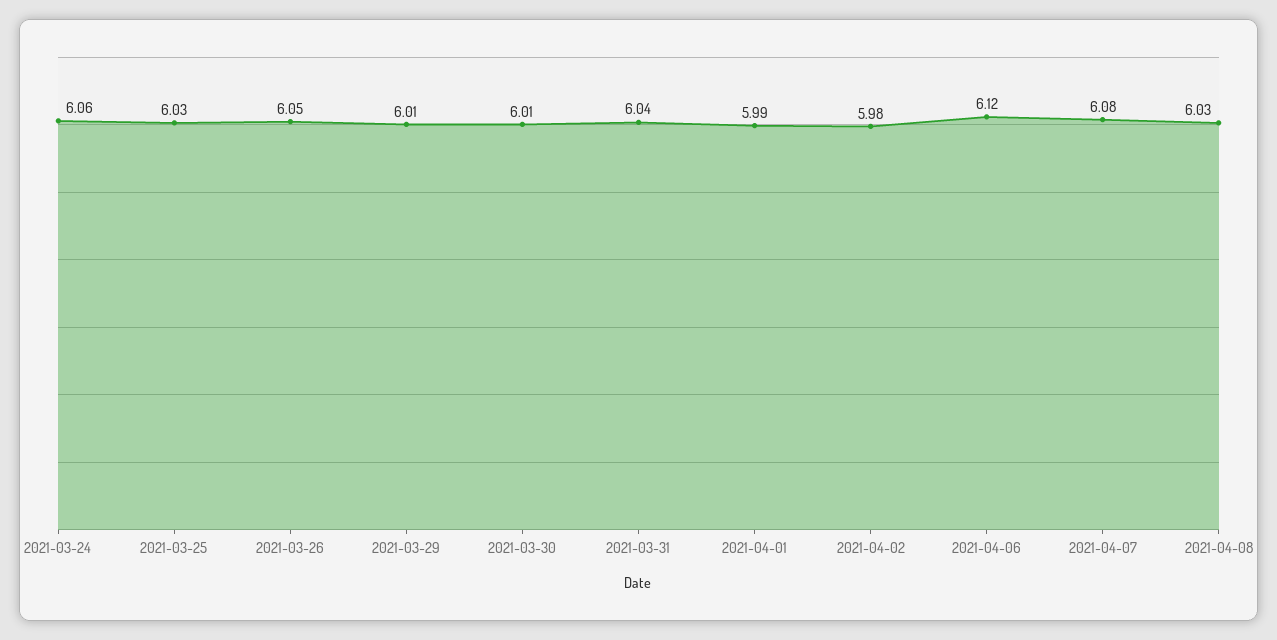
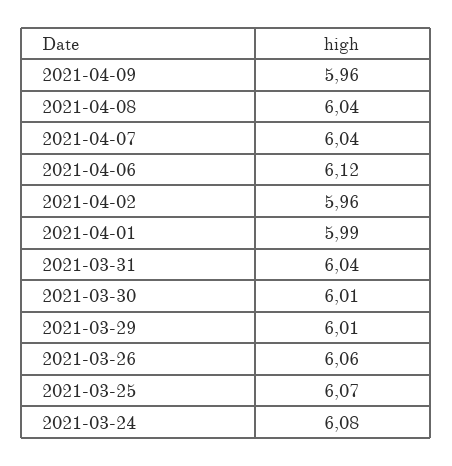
  {
-   "2021-03-24": 6.06,
+   "2021-03-24": 6.08,
-   "2021-03-25": 6.03,
+   "2021-03-25": 6.07,
-   "2021-03-26": 6.05,
+   "2021-03-26": 6.06,
    "2021-03-29": 6.01,
    "2021-03-30": 6.01,
    "2021-03-31": 6.04,
    "2021-04-01": 5.99,
-   "2021-04-02": 5.98,
+   "2021-04-02": 5.96,
    "2021-04-06": 6.12,
-   "2021-04-07": 6.08,
+   "2021-04-07": 6.04,
-   "2021-04-08": 6.03
+   "2021-04-08": 6.04,
+   "2021-04-09": 5.96
  }

